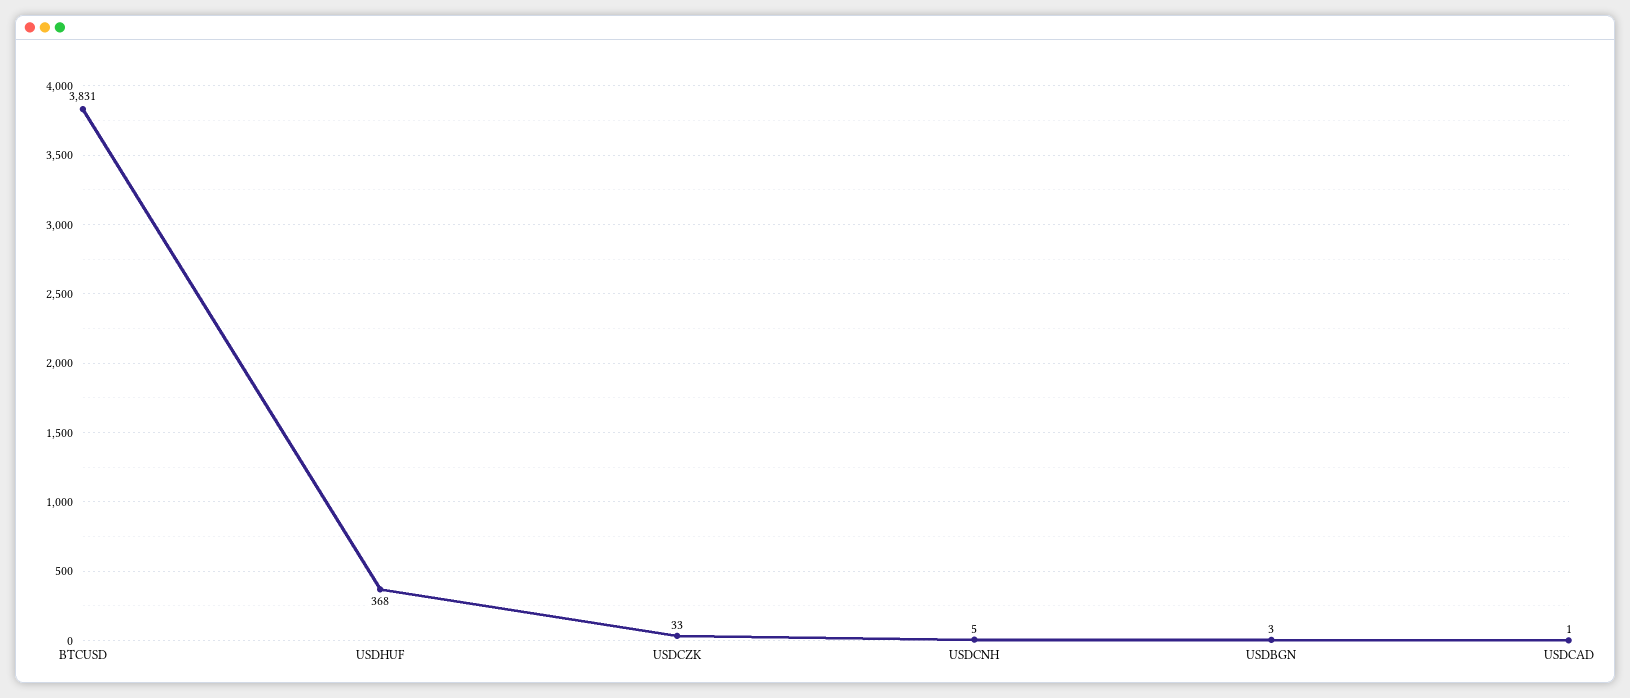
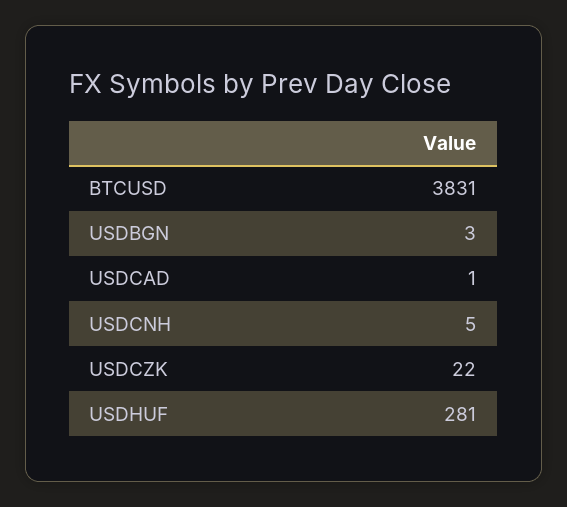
  {
    "BTCUSD": 3831,
-   "USDHUF": 368,
+   "USDHUF": 281,
-   "USDCZK": 33,
+   "USDCZK": 22,
    "USDCNH": 5,
    "USDBGN": 3,
    "USDCAD": 1
  }

